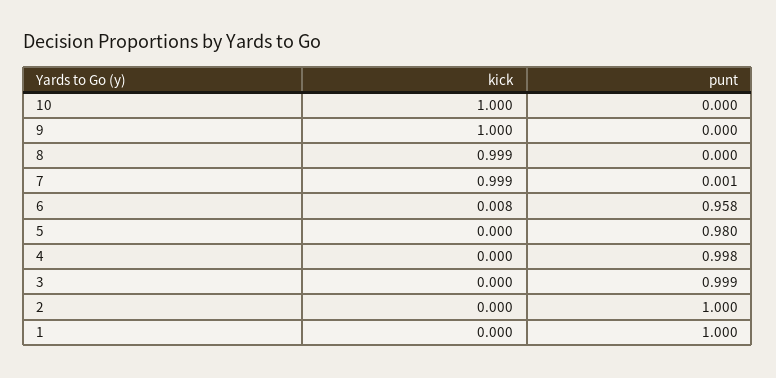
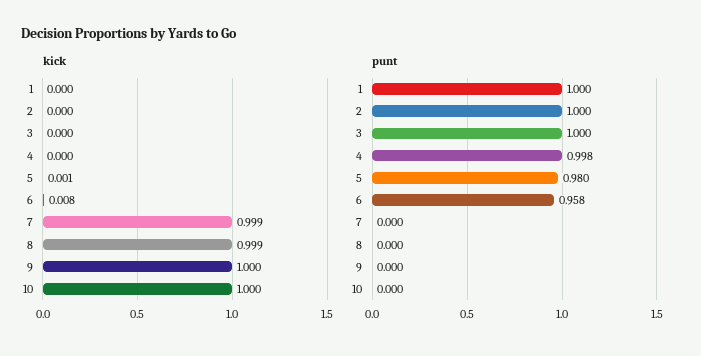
  {
    "kick": {
      "10": 1,
      "9": 1,
      "8": 0.999,
      "7": 0.999,
      "6": 0.008,
-     "5": 0,
+     "5": 0.001,
      "4": 0,
      "3": 0,
      "2": 0,
      "1": 0
    },
    "punt": {
      "10": 0,
      "9": 0,
      "8": 0,
-     "7": 0.001,
+     "7": 0,
      "6": 0.958,
      "5": 0.98,
      "4": 0.998,
-     "3": 0.999,
+     "3": 1,
      "2": 1,
      "1": 1
    }
  }

